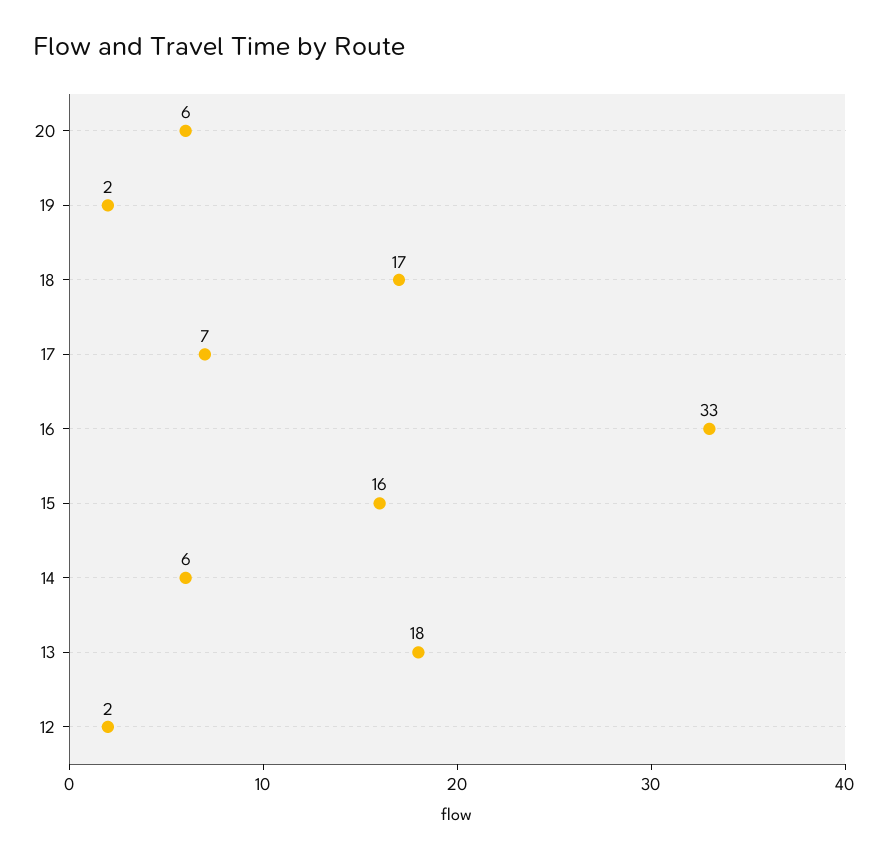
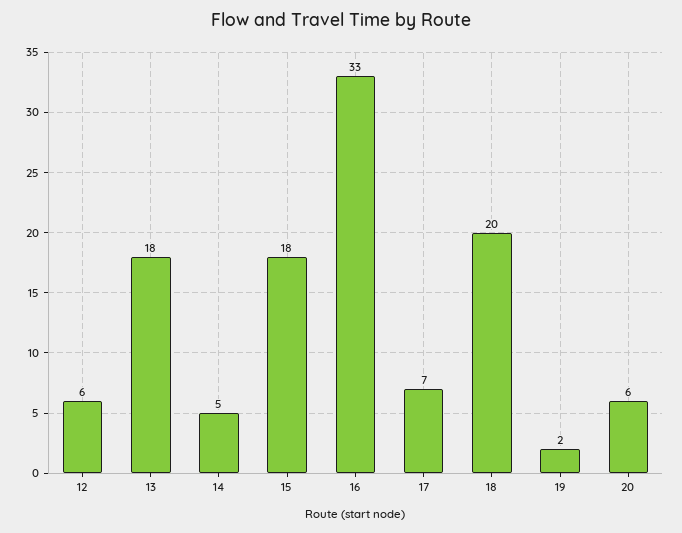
  {
    "20": 6,
    "19": 2,
-   "18": 17,
+   "18": 20,
    "17": 7,
    "16": 33,
-   "15": 16,
+   "15": 18,
-   "14": 6,
+   "14": 5,
    "13": 18,
-   "12": 2
+   "12": 6
  }

